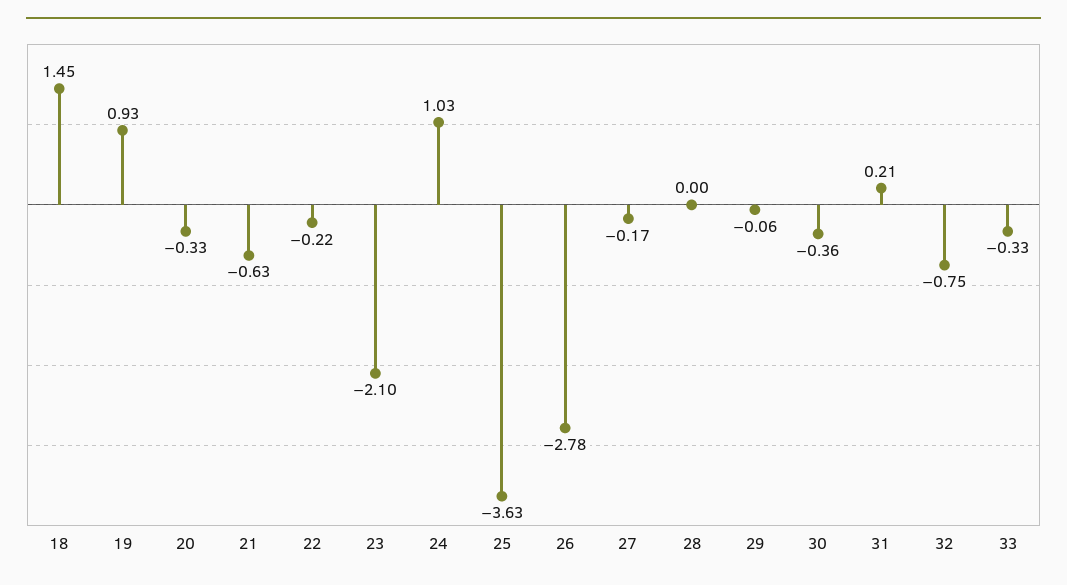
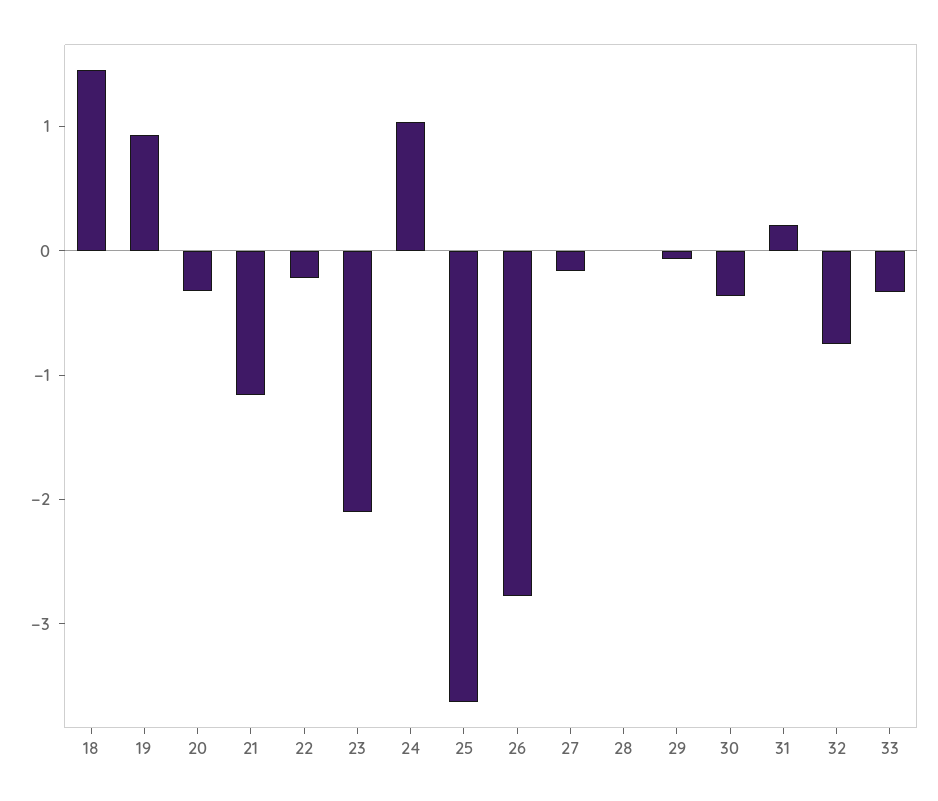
  {
    "18": 1.45,
    "19": 0.93,
    "20": -0.33,
-   "21": -0.63,
+   "21": -1.2,
    "22": -0.22,
    "23": -2.1,
    "24": 1.03,
    "25": -3.63,
    "26": -2.78,
    "27": -0.17,
    "28": 0,
    "29": -0.06,
    "30": -0.36,
    "31": 0.21,
    "32": -0.75,
    "33": -0.33
  }

